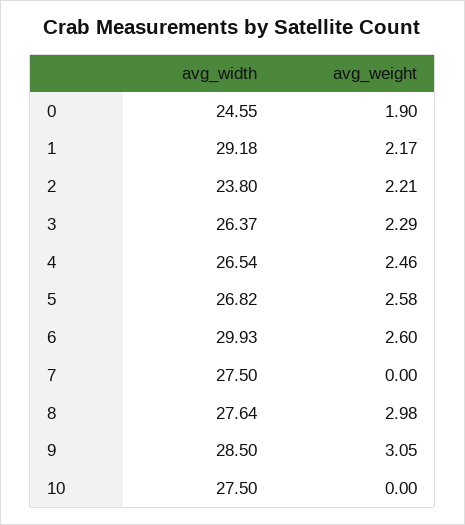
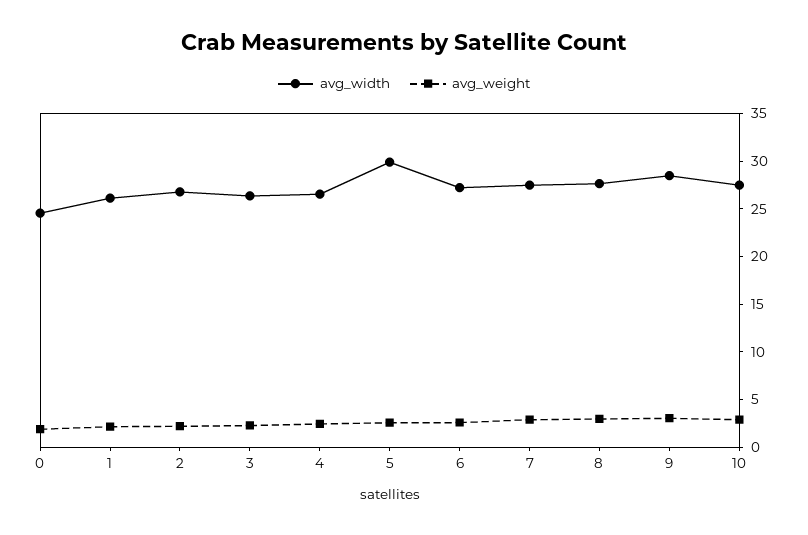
  {
    "avg_width": {
      "0": 24.55,
-     "1": 29.18,
+     "1": 26,
-     "2": 23.8,
+     "2": 27,
      "3": 26.37,
      "4": 26.54,
-     "5": 26.82,
+     "5": 30,
-     "6": 29.93,
+     "6": 27,
      "7": 27.5,
      "8": 27.64,
      "9": 28.5,
      "10": 27.5
    },
    "avg_weight": {
      "0": 1.9,
      "1": 2.17,
      "2": 2.21,
      "3": 2.29,
      "4": 2.46,
      "5": 2.58,
      "6": 2.6,
-     "7": 0,
+     "7": 3,
      "8": 2.98,
      "9": 3.05,
-     "10": 0
+     "10": 3
    }
  }

